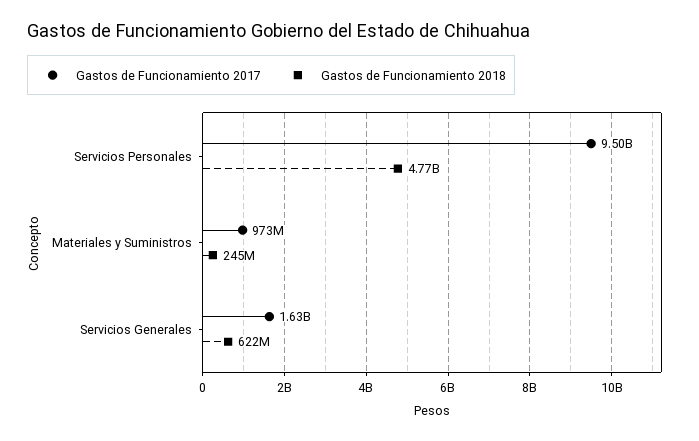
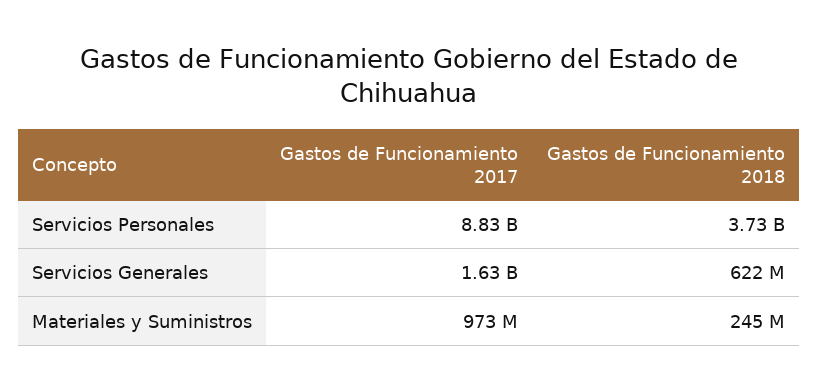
  {
    "Gastos de Funcionamiento 2017": {
-     "Servicios Personales": 9500000000,
+     "Servicios Personales": 8830000000,
      "Materiales y Suministros": 973000000,
      "Servicios Generales": 1630000000
    },
    "Gastos de Funcionamiento 2018": {
-     "Servicios Personales": 4770000000,
+     "Servicios Personales": 3730000000,
      "Materiales y Suministros": 245000000,
      "Servicios Generales": 622000000
    }
  }

